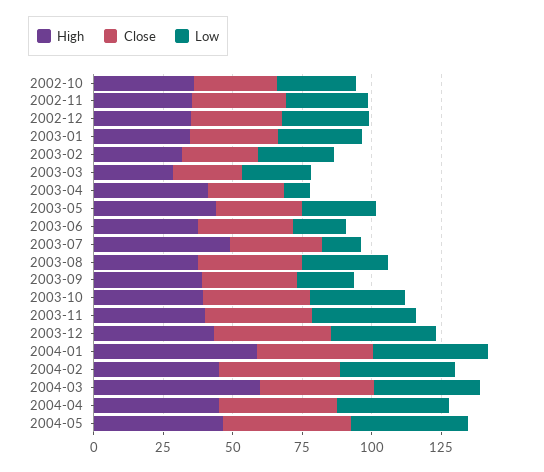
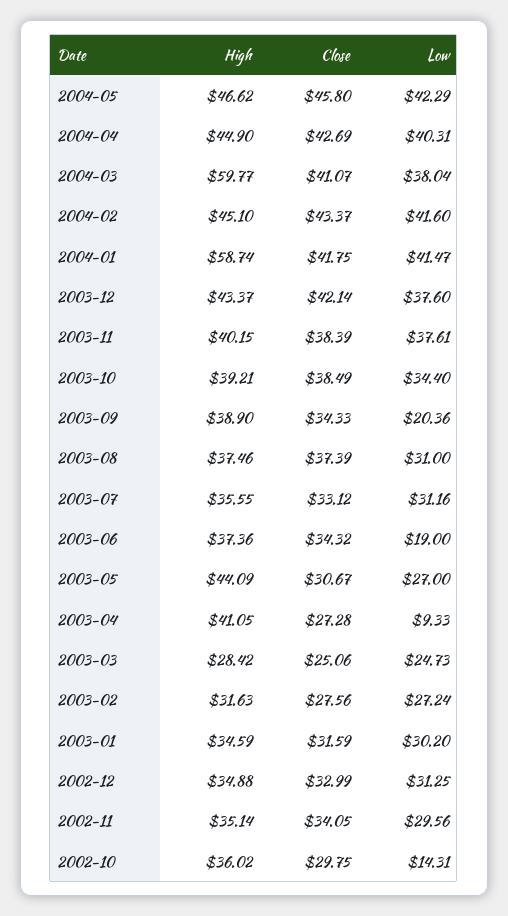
  {
    "High": {
      "2002-10": 36.02,
      "2002-11": 35.14,
      "2002-12": 34.88,
      "2003-01": 34.59,
      "2003-02": 31.63,
      "2003-03": 28.42,
      "2003-04": 41.05,
      "2003-05": 44.09,
      "2003-06": 37.36,
-     "2003-07": 50,
+     "2003-07": 35.55,
      "2003-08": 37.46,
      "2003-09": 38.9,
      "2003-10": 39.21,
      "2003-11": 40.15,
      "2003-12": 43.37,
      "2004-01": 58.74,
      "2004-02": 45.1,
      "2004-03": 59.77,
      "2004-04": 44.9,
      "2004-05": 46.62
    },
    "Close": {
      "2002-10": 29.75,
      "2002-11": 34.05,
      "2002-12": 32.99,
      "2003-01": 31.59,
      "2003-02": 27.56,
      "2003-03": 25.06,
      "2003-04": 27.28,
      "2003-05": 30.67,
      "2003-06": 34.32,
      "2003-07": 33.12,
      "2003-08": 37.39,
      "2003-09": 34.33,
      "2003-10": 38.49,
      "2003-11": 38.39,
      "2003-12": 42.14,
      "2004-01": 41.75,
      "2004-02": 43.37,
      "2004-03": 41.07,
      "2004-04": 42.69,
      "2004-05": 45.8
    },
    "Low": {
-     "2002-10": 30,
+     "2002-10": 14.31,
      "2002-11": 29.56,
      "2002-12": 31.25,
      "2003-01": 30.2,
      "2003-02": 27.24,
      "2003-03": 24.73,
      "2003-04": 9.33,
      "2003-05": 27,
      "2003-06": 19,
-     "2003-07": 15,
+     "2003-07": 31.16,
      "2003-08": 31,
      "2003-09": 20.36,
      "2003-10": 34.4,
      "2003-11": 37.61,
      "2003-12": 37.6,
      "2004-01": 41.47,
      "2004-02": 41.6,
      "2004-03": 38.04,
      "2004-04": 40.31,
      "2004-05": 42.29
    }
  }

